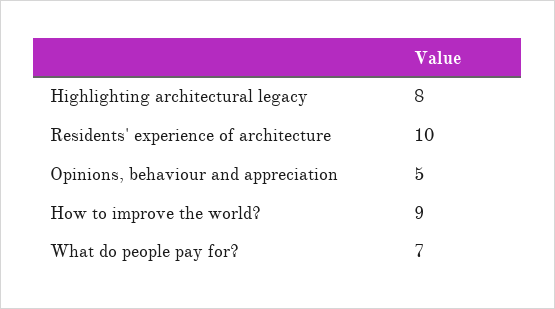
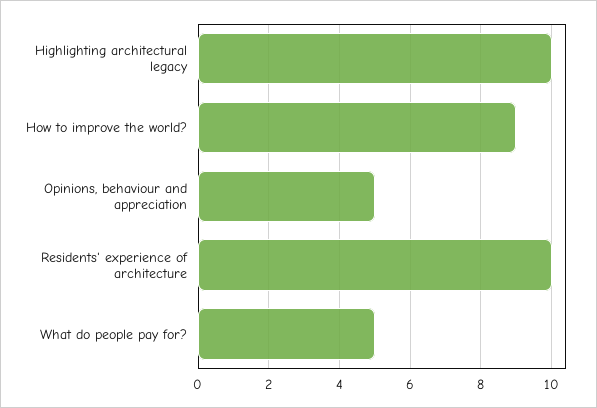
  {
-   "Highlighting architectural legacy": 8,
+   "Highlighting architectural legacy": 10,
    "Residents' experience of architecture": 10,
    "Opinions, behaviour and appreciation": 5,
    "How to improve the world?": 9,
-   "What do people pay for?": 7
+   "What do people pay for?": 5
  }

